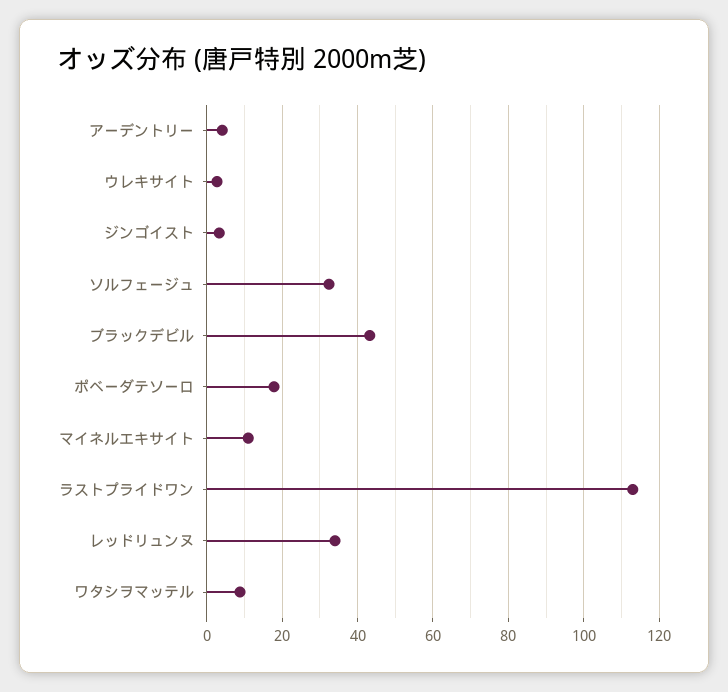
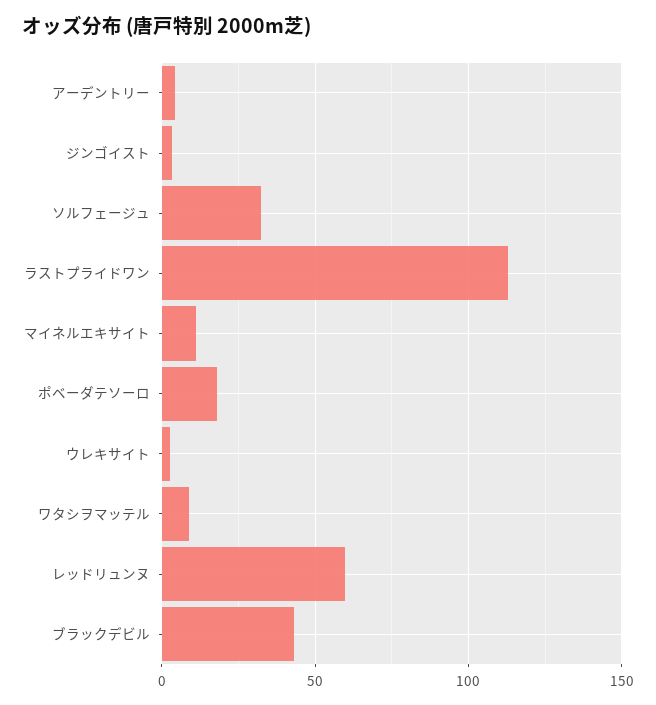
  {
    "アーデントリー": 4,
    "ウレキサイト": 2,
    "ジンゴイスト": 4,
    "ソルフェージュ": 32,
    "ブラックデビル": 44,
    "ポベーダテソーロ": 18,
    "マイネルエキサイト": 12,
    "ラストプライドワン": 114,
-   "レッドリュンヌ": 34,
+   "レッドリュンヌ": 60,
    "ワタシヲマッテル": 8
  }

